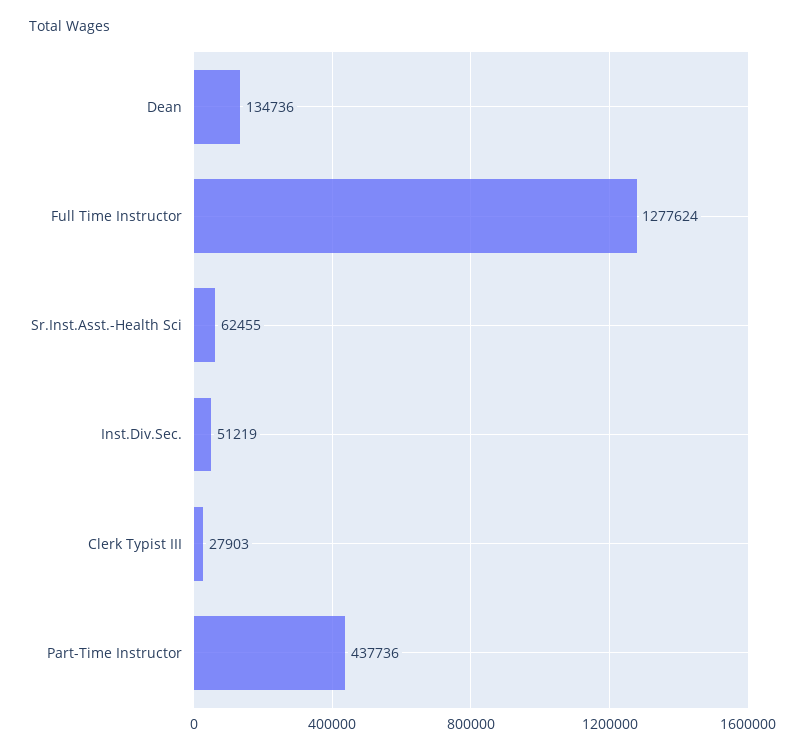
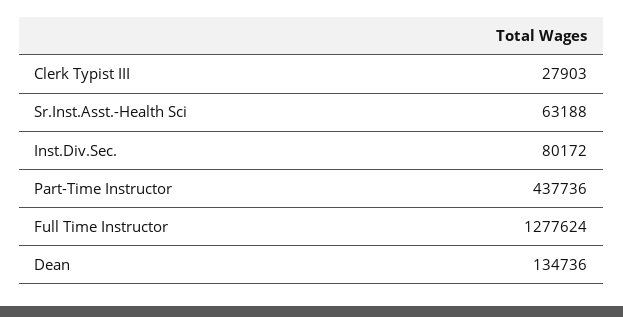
  {
    "Dean": 134736,
    "Full Time Instructor": 1277624,
-   "Sr.Inst.Asst.-Health Sci": 62455,
+   "Sr.Inst.Asst.-Health Sci": 63188,
-   "Inst.Div.Sec.": 51219,
+   "Inst.Div.Sec.": 80172,
    "Clerk Typist III": 27903,
    "Part-Time Instructor": 437736
  }

